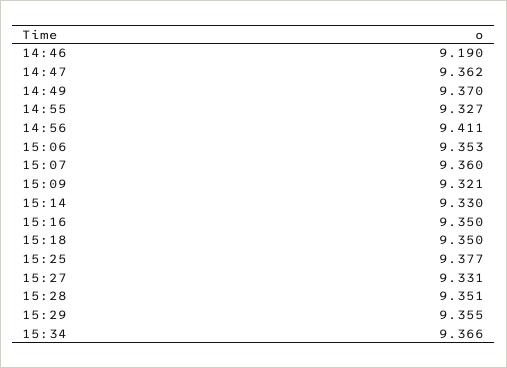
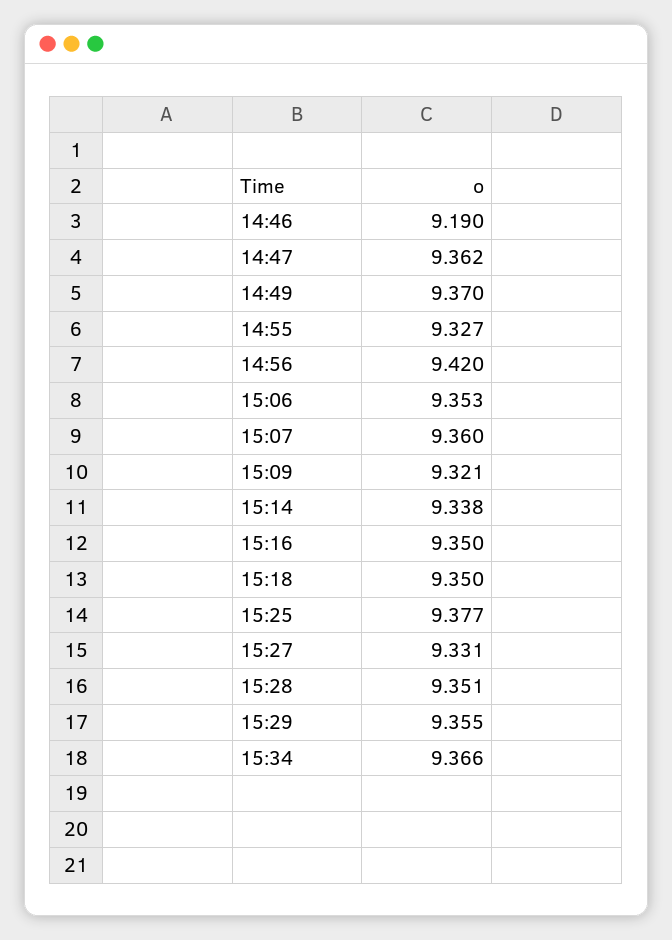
  {
    "14:46": 9.19,
    "14:47": 9.362,
    "14:49": 9.37,
    "14:55": 9.327,
-   "14:56": 9.411,
+   "14:56": 9.42,
    "15:06": 9.353,
    "15:07": 9.36,
    "15:09": 9.321,
-   "15:14": 9.33,
+   "15:14": 9.338,
    "15:16": 9.35,
    "15:18": 9.35,
    "15:25": 9.377,
    "15:27": 9.331,
    "15:28": 9.351,
    "15:29": 9.355,
    "15:34": 9.366
  }

